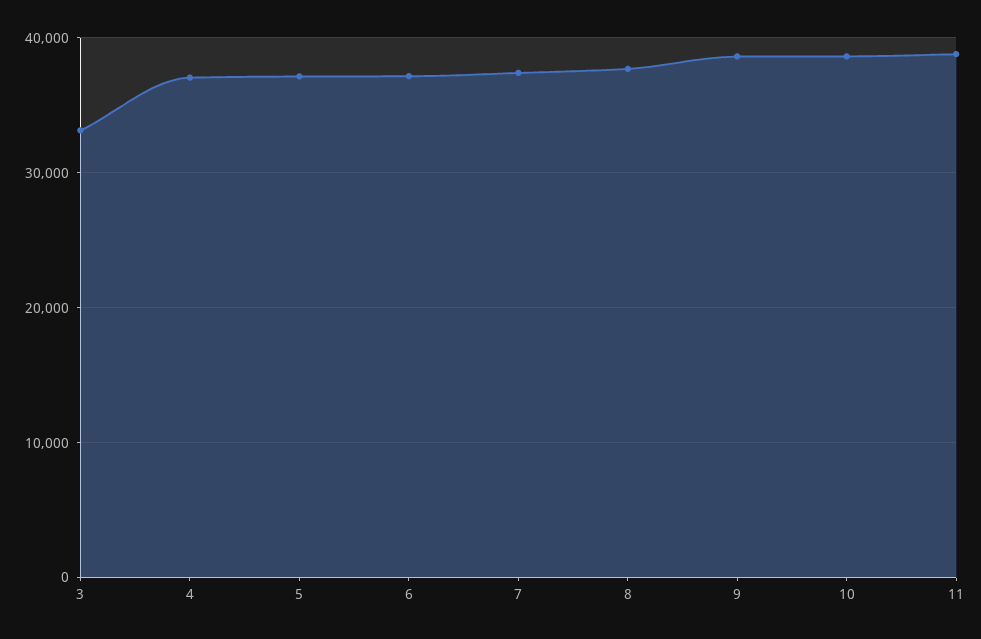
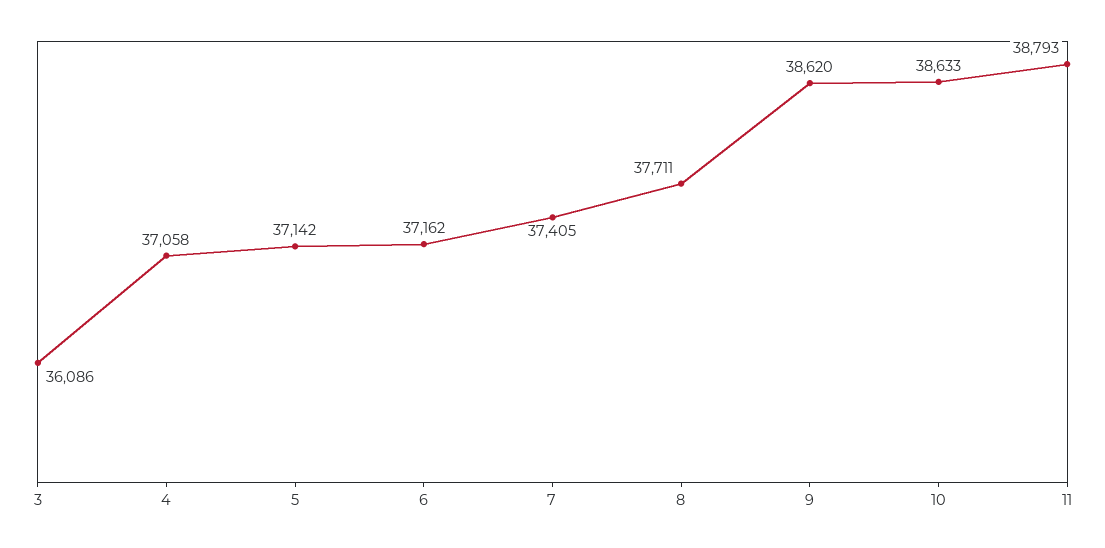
  {
-   "3": 33000,
+   "3": 36086,
    "4": 37058,
    "5": 37142,
    "6": 37162,
    "7": 37405,
    "8": 37711,
    "9": 38620,
    "10": 38633,
    "11": 38793
  }

